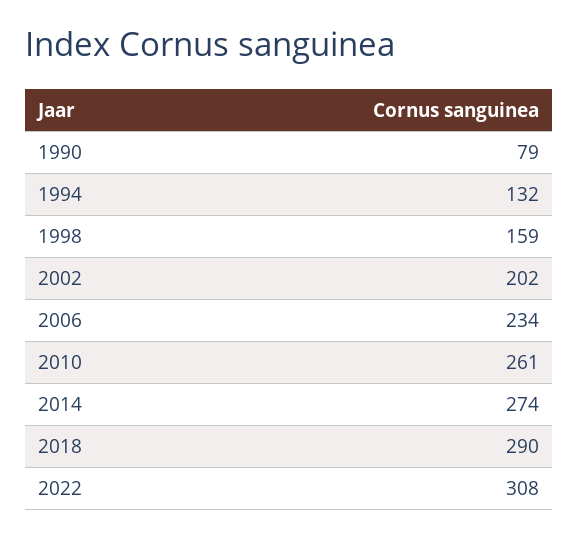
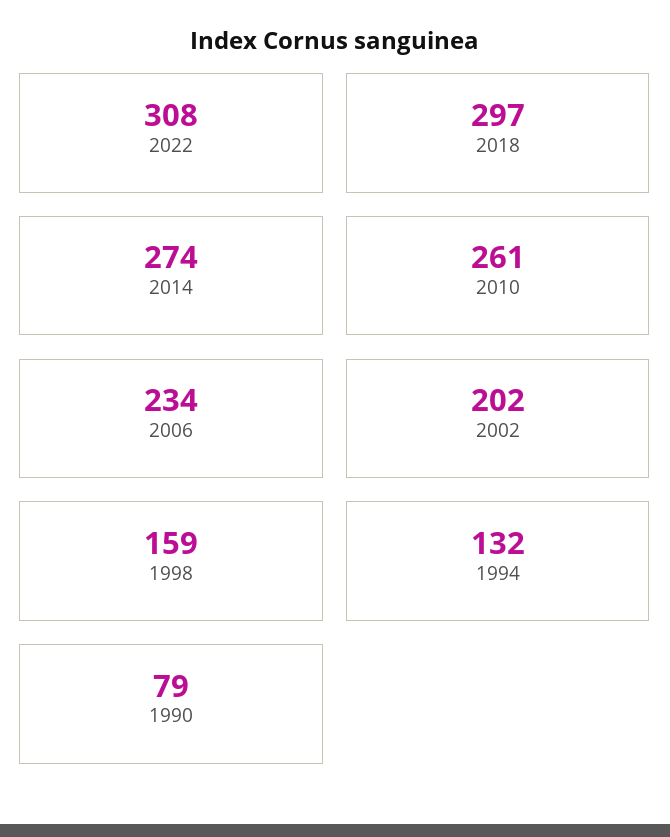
  {
    "1990": 79,
    "1994": 132,
    "1998": 159,
    "2002": 202,
    "2006": 234,
    "2010": 261,
    "2014": 274,
-   "2018": 290,
+   "2018": 297,
    "2022": 308
  }

